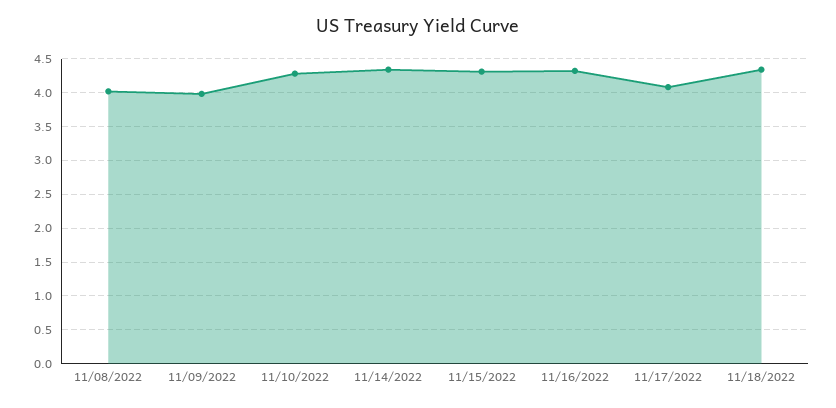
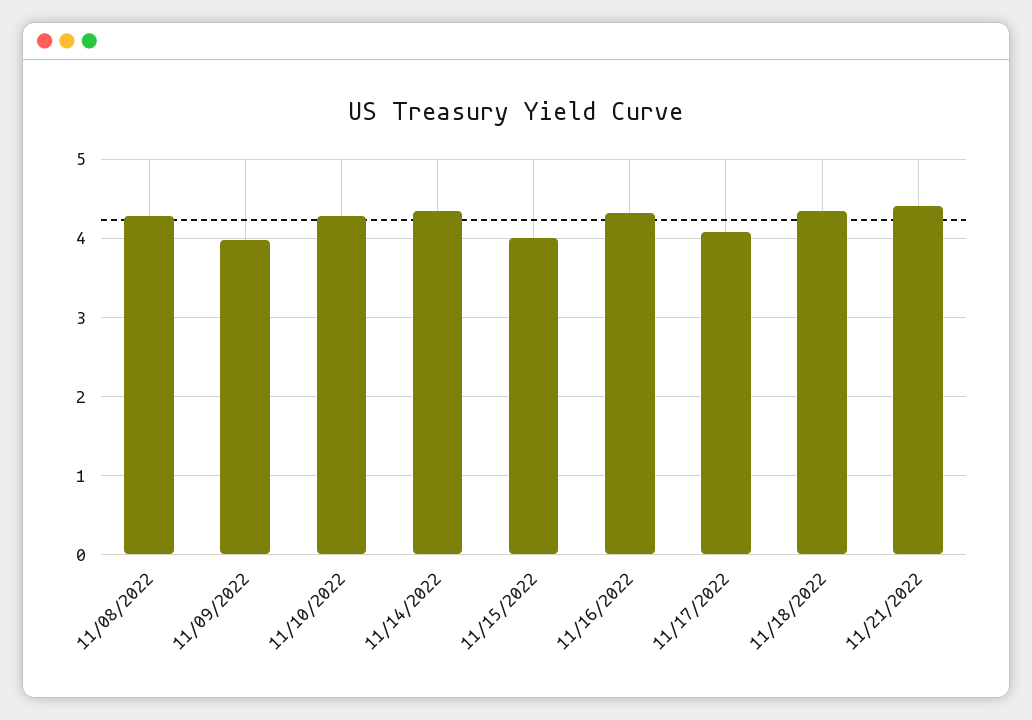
  {
-   "11/08/2022": 4,
+   "11/08/2022": 4.3,
    "11/09/2022": 4,
    "11/10/2022": 4.3,
    "11/14/2022": 4.3,
-   "11/15/2022": 4.3,
+   "11/15/2022": 4,
    "11/16/2022": 4.3,
    "11/17/2022": 4.1,
-   "11/18/2022": 4.3
+   "11/18/2022": 4.3,
+   "11/21/2022": 4.4
  }

